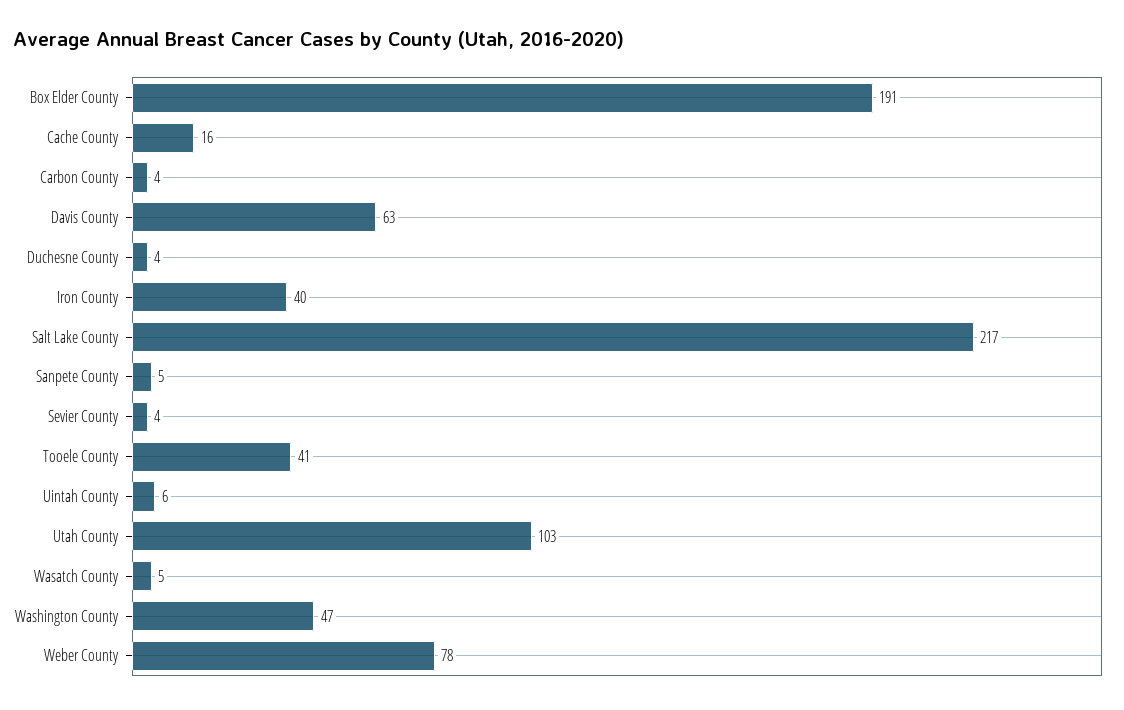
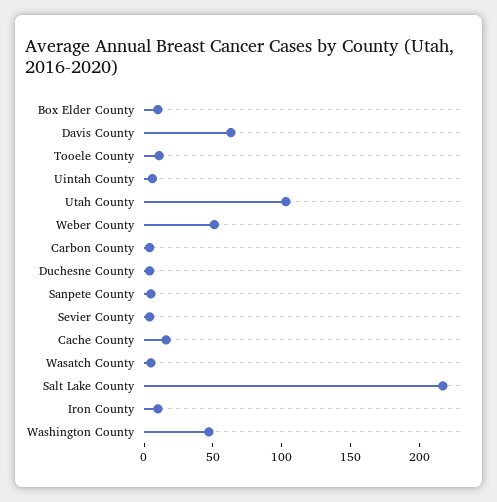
  {
-   "Box Elder County": 191,
+   "Box Elder County": 10,
    "Cache County": 16,
    "Carbon County": 4,
    "Davis County": 63,
    "Duchesne County": 4,
-   "Iron County": 40,
+   "Iron County": 10,
    "Salt Lake County": 217,
    "Sanpete County": 5,
    "Sevier County": 4,
-   "Tooele County": 41,
+   "Tooele County": 10,
    "Uintah County": 6,
    "Utah County": 103,
    "Wasatch County": 5,
    "Washington County": 47,
-   "Weber County": 78
+   "Weber County": 50
  }

